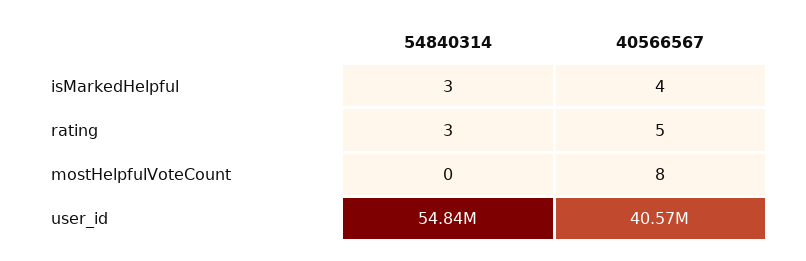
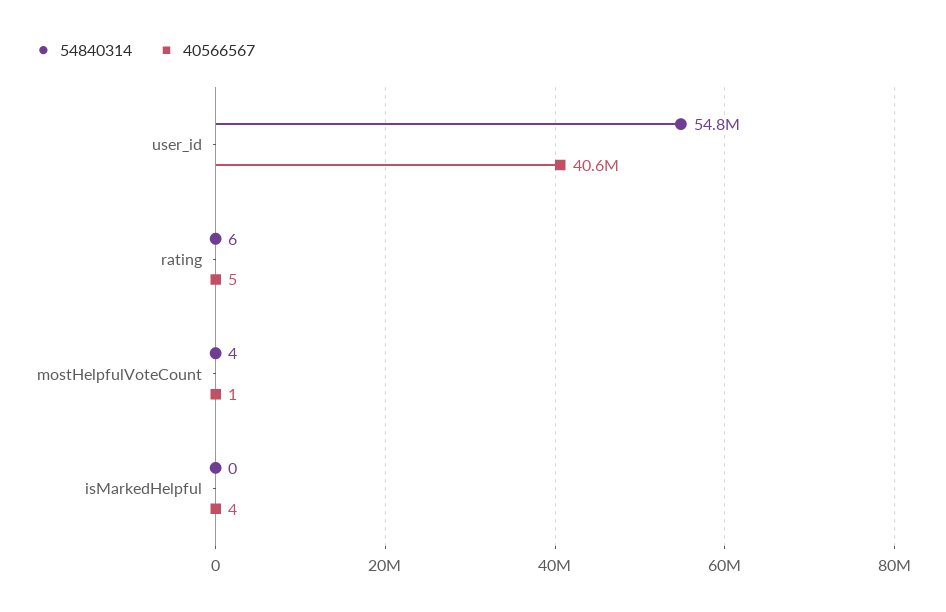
  {
    "54840314": {
-     "isMarkedHelpful": 3,
+     "isMarkedHelpful": 0,
-     "rating": 3,
+     "rating": 6,
-     "mostHelpfulVoteCount": 0,
+     "mostHelpfulVoteCount": 4,
      "user_id": 54840000
    },
    "40566567": {
      "isMarkedHelpful": 4,
      "rating": 5,
-     "mostHelpfulVoteCount": 8,
+     "mostHelpfulVoteCount": 1,
      "user_id": 40570000
    }
  }

